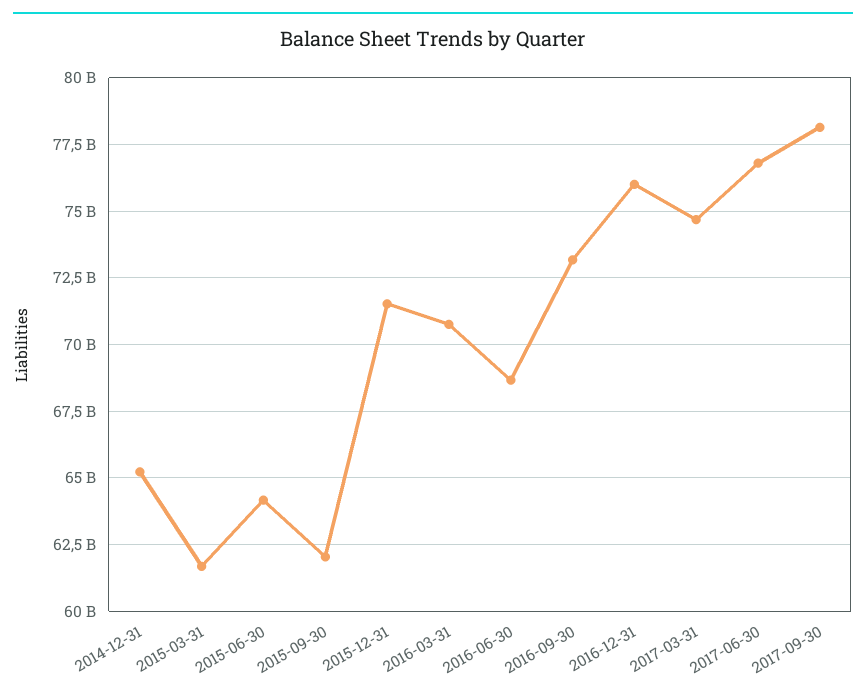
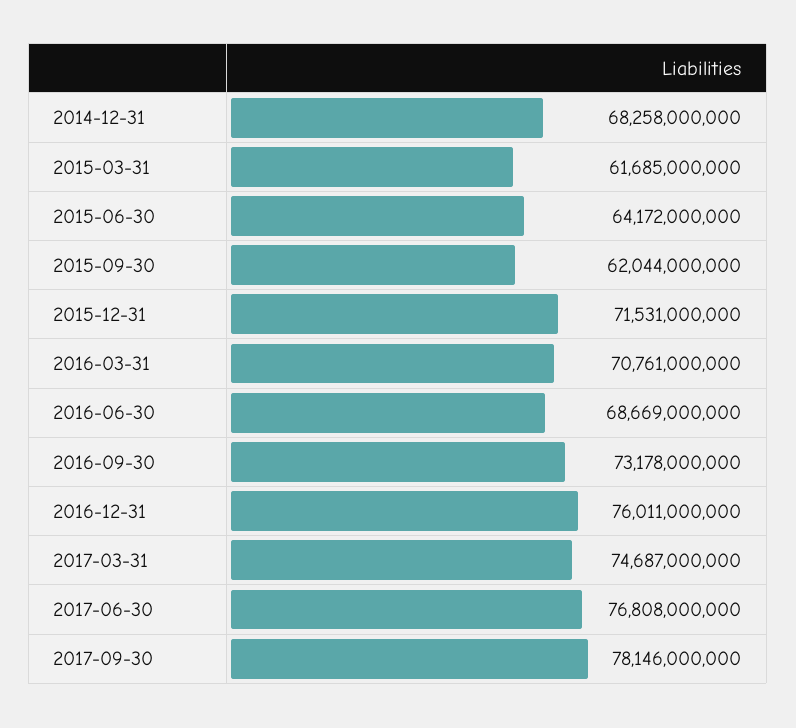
  {
-   "2014-12-31": 65250000000,
+   "2014-12-31": 68258000000,
    "2015-03-31": 61685000000,
    "2015-06-30": 64172000000,
    "2015-09-30": 62044000000,
    "2015-12-31": 71531000000,
    "2016-03-31": 70761000000,
    "2016-06-30": 68669000000,
    "2016-09-30": 73178000000,
    "2016-12-31": 76011000000,
    "2017-03-31": 74687000000,
    "2017-06-30": 76808000000,
    "2017-09-30": 78146000000
  }

